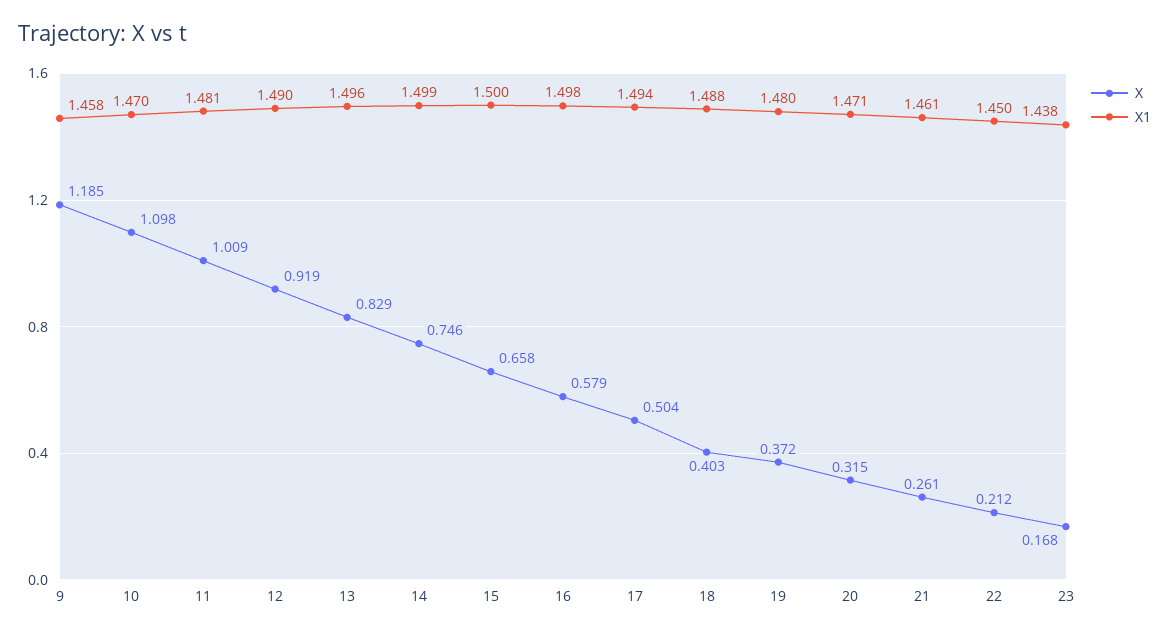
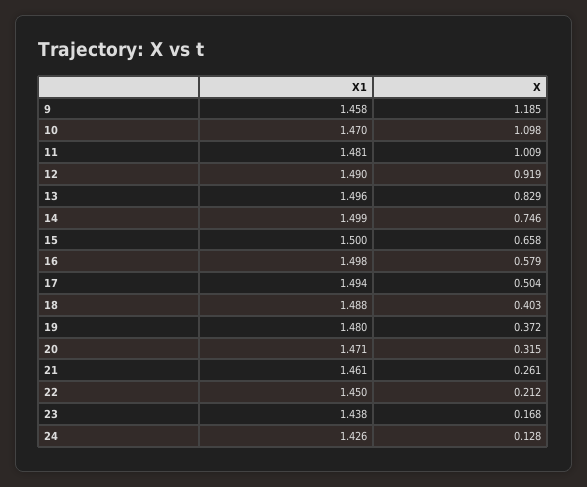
  {
    "X": {
      "9": 1.185,
      "10": 1.098,
      "11": 1.009,
      "12": 0.919,
      "13": 0.829,
      "14": 0.746,
      "15": 0.658,
      "16": 0.579,
      "17": 0.504,
      "18": 0.403,
      "19": 0.372,
      "20": 0.315,
      "21": 0.261,
      "22": 0.212,
-     "23": 0.168
+     "23": 0.168,
+     "24": 0.128
    },
    "X1": {
      "9": 1.458,
      "10": 1.47,
      "11": 1.481,
      "12": 1.49,
      "13": 1.496,
      "14": 1.499,
      "15": 1.5,
      "16": 1.498,
      "17": 1.494,
      "18": 1.488,
      "19": 1.48,
      "20": 1.471,
      "21": 1.461,
      "22": 1.45,
-     "23": 1.438
+     "23": 1.438,
+     "24": 1.426
    }
  }

